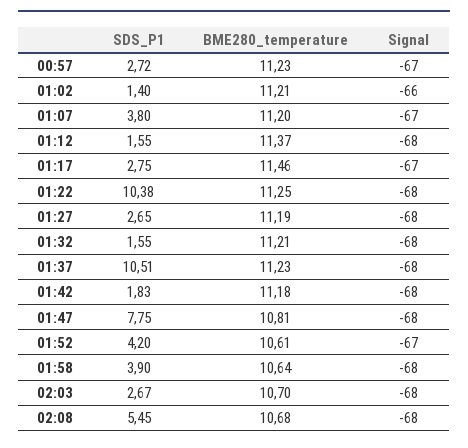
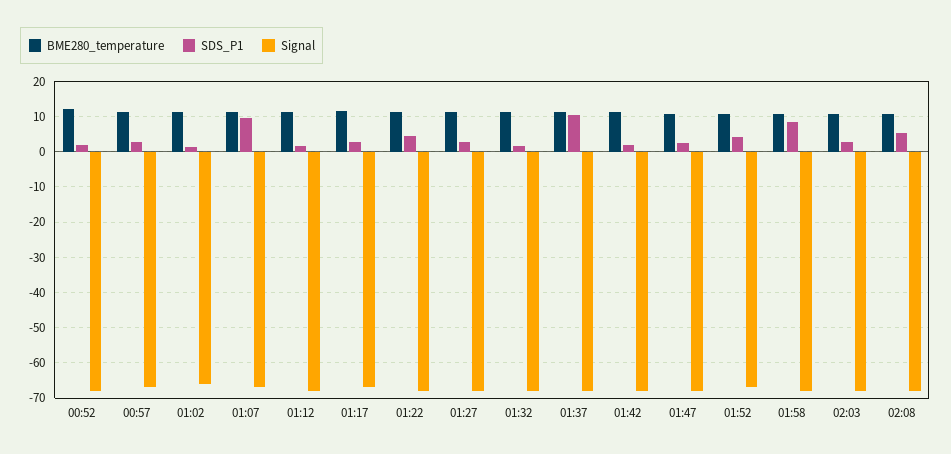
  {
    "SDS_P1": {
      "00:57": 2.72,
      "01:02": 1.4,
-     "01:07": 3.8,
+     "01:07": 10,
      "01:12": 1.55,
      "01:17": 2.75,
-     "01:22": 10.38,
+     "01:22": 4,
      "01:27": 2.65,
      "01:32": 1.55,
      "01:37": 10.51,
      "01:42": 1.83,
-     "01:47": 7.75,
+     "01:47": 2,
      "01:52": 4.2,
-     "01:58": 3.9,
+     "01:58": 8,
      "02:03": 2.67,
-     "02:08": 5.45
+     "02:08": 5.45,
+     "00:52": 2
    },
    "BME280_temperature": {
      "00:57": 11.23,
      "01:02": 11.21,
      "01:07": 11.2,
      "01:12": 11.37,
      "01:17": 11.46,
      "01:22": 11.25,
      "01:27": 11.19,
      "01:32": 11.21,
      "01:37": 11.23,
      "01:42": 11.18,
      "01:47": 10.81,
      "01:52": 10.61,
      "01:58": 10.64,
      "02:03": 10.7,
-     "02:08": 10.68
+     "02:08": 10.68,
+     "00:52": 12
    },
    "Signal": {
      "00:57": -67,
      "01:02": -66,
      "01:07": -67,
      "01:12": -68,
      "01:17": -67,
      "01:22": -68,
      "01:27": -68,
      "01:32": -68,
      "01:37": -68,
      "01:42": -68,
      "01:47": -68,
      "01:52": -67,
      "01:58": -68,
      "02:03": -68,
-     "02:08": -68
+     "02:08": -68,
+     "00:52": -68
    }
  }

